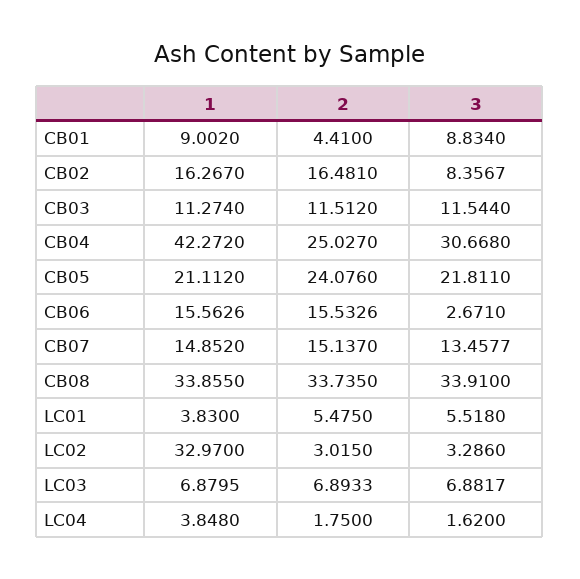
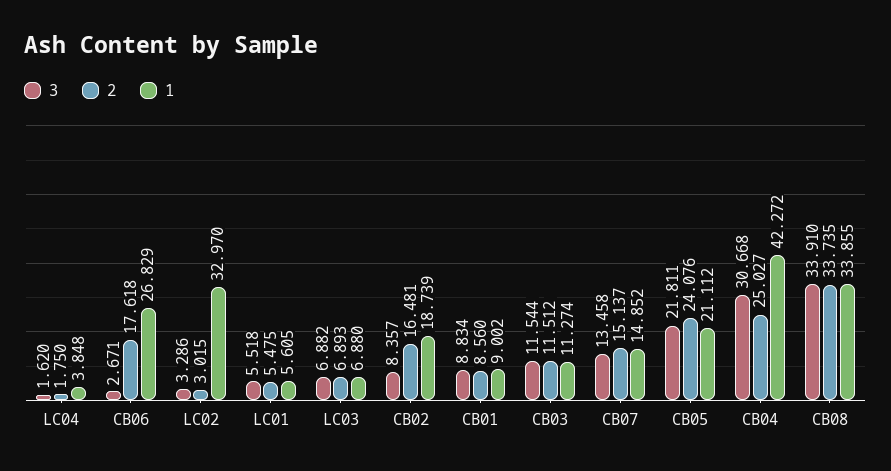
  {
    "1": {
      "CB01": 9.002,
-     "CB02": 16.267,
+     "CB02": 18.739,
      "CB03": 11.274,
      "CB04": 42.272,
      "CB05": 21.112,
-     "CB06": 15.5626,
+     "CB06": 26.829,
      "CB07": 14.852,
      "CB08": 33.855,
-     "LC01": 3.83,
+     "LC01": 5.605,
      "LC02": 32.97,
      "LC03": 6.8795,
      "LC04": 3.848
    },
    "2": {
-     "CB01": 4.41,
+     "CB01": 8.56,
      "CB02": 16.481,
      "CB03": 11.512,
      "CB04": 25.027,
      "CB05": 24.076,
-     "CB06": 15.5326,
+     "CB06": 17.618,
      "CB07": 15.137,
      "CB08": 33.735,
      "LC01": 5.475,
      "LC02": 3.015,
      "LC03": 6.8933,
      "LC04": 1.75
    },
    "3": {
      "CB01": 8.834,
      "CB02": 8.3567,
      "CB03": 11.544,
      "CB04": 30.668,
      "CB05": 21.811,
      "CB06": 2.671,
      "CB07": 13.4577,
      "CB08": 33.91,
      "LC01": 5.518,
      "LC02": 3.286,
      "LC03": 6.8817,
      "LC04": 1.62
    }
  }

